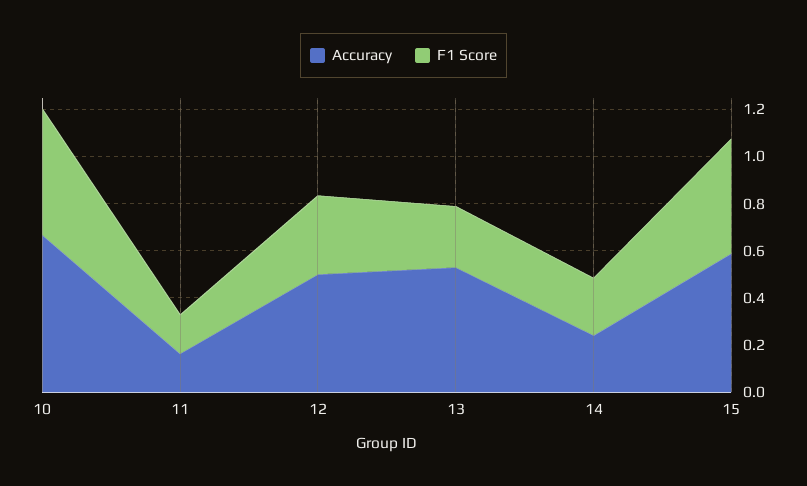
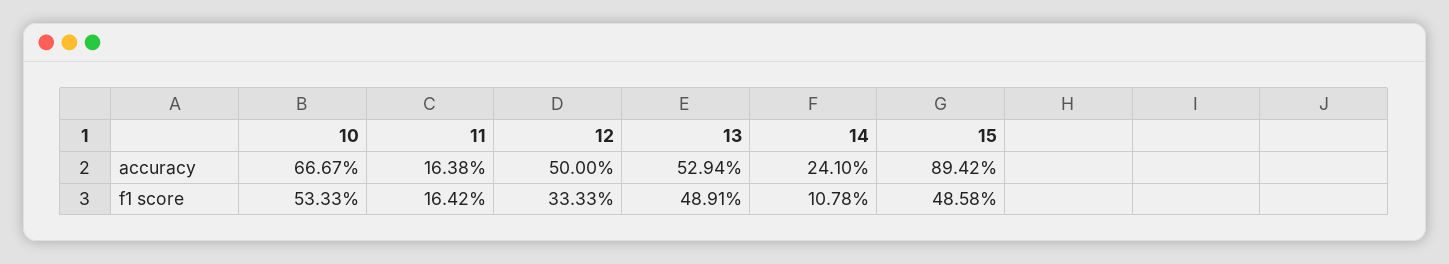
  {
    "Accuracy": {
      "10": 0.6667,
      "11": 0.1638,
      "12": 0.5,
      "13": 0.5294,
      "14": 0.241,
-     "15": 0.6
+     "15": 0.8942
    },
    "F1 Score": {
      "10": 0.5333,
      "11": 0.1642,
      "12": 0.3333,
-     "13": 0.25,
+     "13": 0.4891,
-     "14": 0.25,
+     "14": 0.1078,
      "15": 0.4858
    }
  }

